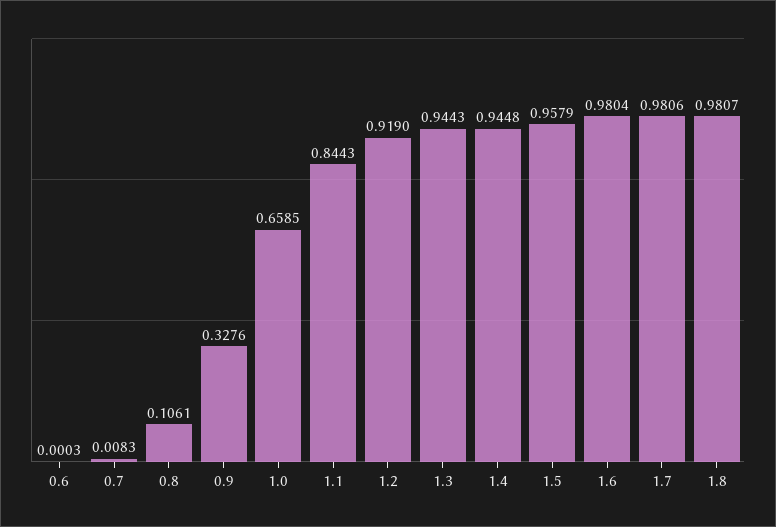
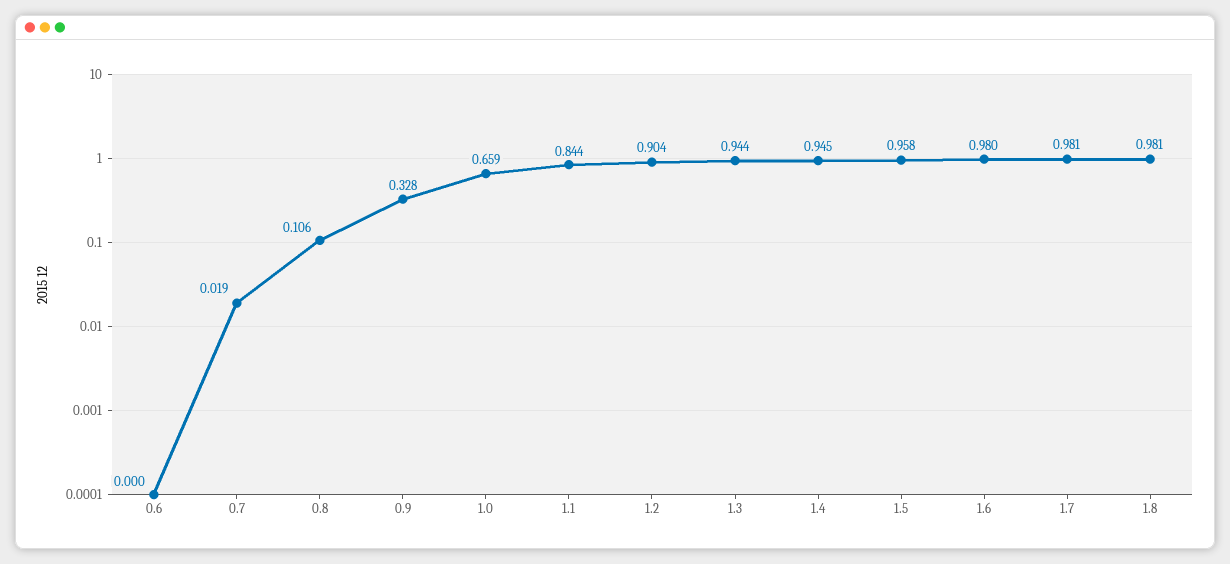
  {
    "0.6": 0.0003,
-   "0.7": 0.0083,
+   "0.7": 0.019,
    "0.8": 0.1061,
    "0.9": 0.3276,
    "1.0": 0.6585,
    "1.1": 0.8443,
-   "1.2": 0.919,
+   "1.2": 0.904,
    "1.3": 0.9443,
    "1.4": 0.9448,
    "1.5": 0.9579,
    "1.6": 0.9804,
    "1.7": 0.9806,
    "1.8": 0.9807
  }

